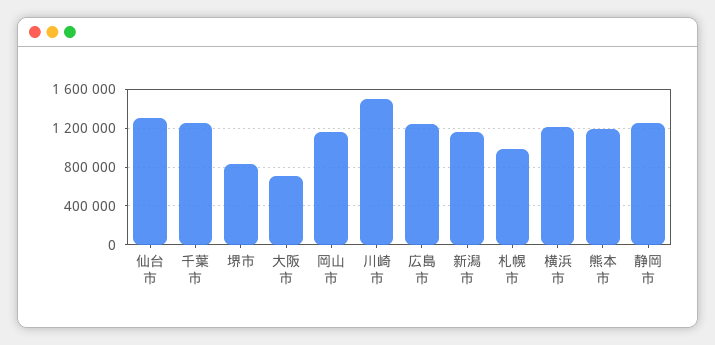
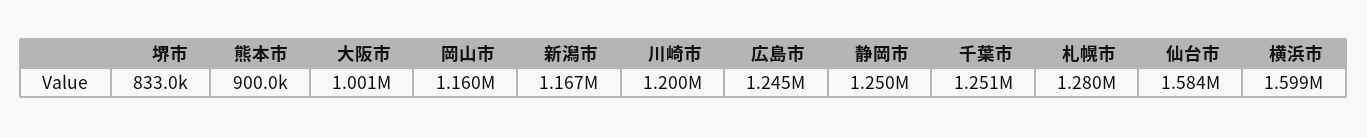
  {
-   "仙台市": 1300000,
+   "仙台市": 1584000,
    "千葉市": 1251000,
    "堺市": 833000,
-   "大阪市": 700000,
+   "大阪市": 1001000,
    "岡山市": 1160000,
-   "川崎市": 1500000,
+   "川崎市": 1200000,
    "広島市": 1245000,
    "新潟市": 1167000,
-   "札幌市": 1000000,
+   "札幌市": 1280000,
-   "横浜市": 1200000,
+   "横浜市": 1599000,
-   "熊本市": 1200000,
+   "熊本市": 900000,
    "静岡市": 1250000
  }

